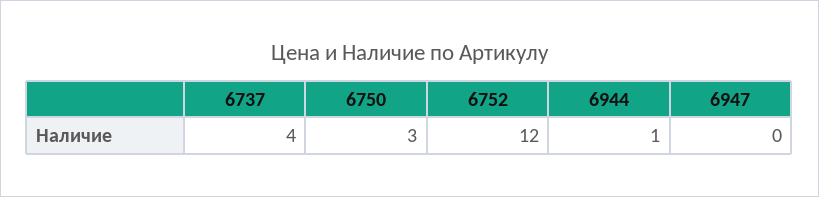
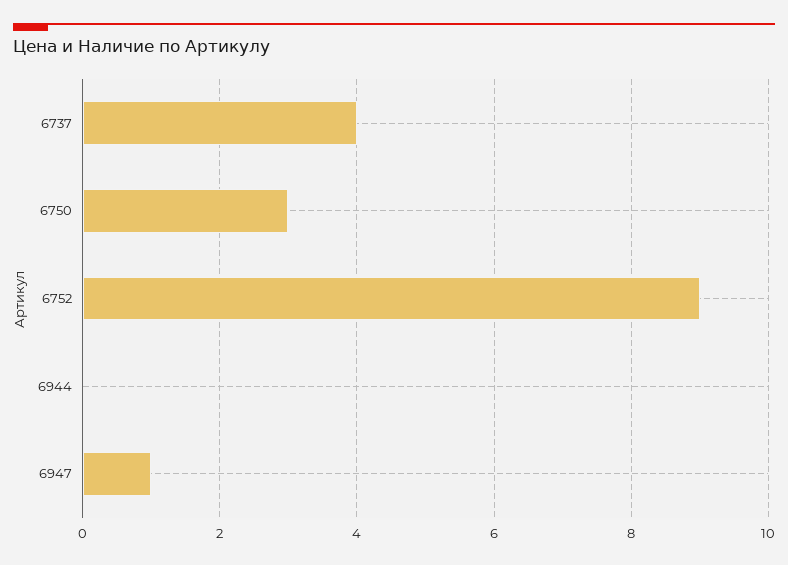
  {
    "6737": 4,
    "6750": 3,
-   "6752": 12,
+   "6752": 9,
-   "6944": 1,
+   "6944": 0,
-   "6947": 0
+   "6947": 1
  }

